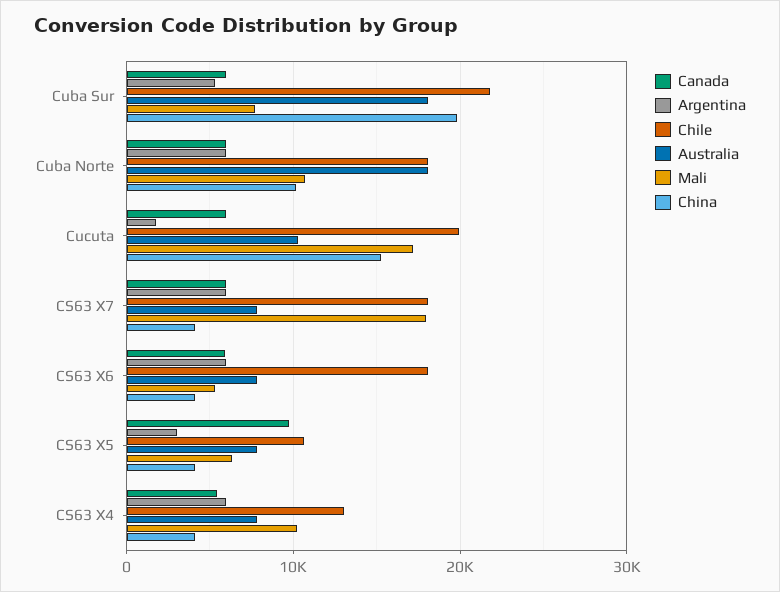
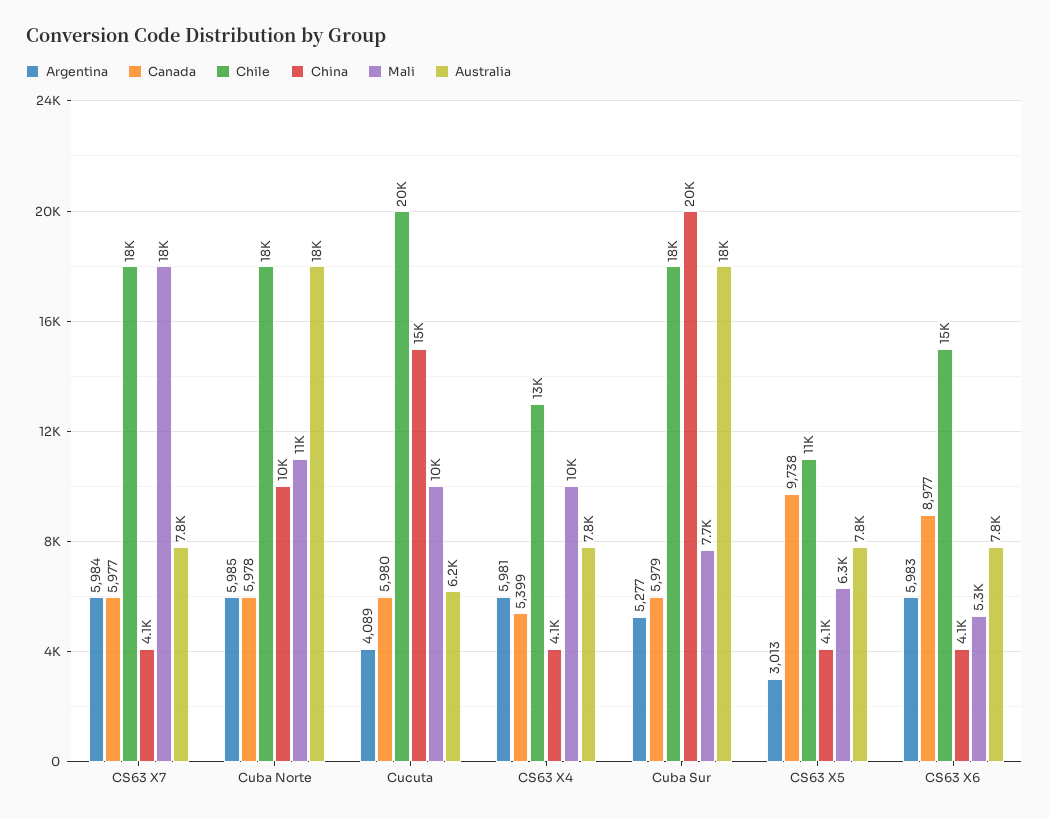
  {
    "Canada": {
      "Cuba Sur": 5979,
      "Cuba Norte": 5978,
      "Cucuta": 5980,
      "CS63 X7": 5977,
-     "CS63 X6": 6000,
+     "CS63 X6": 8977,
      "CS63 X5": 9738,
      "CS63 X4": 5399
    },
    "Argentina": {
      "Cuba Sur": 5277,
      "Cuba Norte": 5985,
-     "Cucuta": 2000,
+     "Cucuta": 4089,
      "CS63 X7": 5984,
      "CS63 X6": 5983,
      "CS63 X5": 3013,
      "CS63 X4": 5981
    },
    "Chile": {
-     "Cuba Sur": 22000,
+     "Cuba Sur": 18000,
      "Cuba Norte": 18000,
      "Cucuta": 20000,
      "CS63 X7": 18000,
-     "CS63 X6": 18000,
+     "CS63 X6": 15000,
      "CS63 X5": 11000,
      "CS63 X4": 13000
    },
    "Australia": {
      "Cuba Sur": 18000,
      "Cuba Norte": 18000,
-     "Cucuta": 10000,
+     "Cucuta": 6200,
      "CS63 X7": 7800,
      "CS63 X6": 7800,
      "CS63 X5": 7800,
      "CS63 X4": 7800
    },
    "Mali": {
      "Cuba Sur": 7700,
      "Cuba Norte": 11000,
-     "Cucuta": 17000,
+     "Cucuta": 10000,
      "CS63 X7": 18000,
      "CS63 X6": 5300,
      "CS63 X5": 6300,
      "CS63 X4": 10000
    },
    "China": {
      "Cuba Sur": 20000,
      "Cuba Norte": 10000,
      "Cucuta": 15000,
      "CS63 X7": 4100,
      "CS63 X6": 4100,
      "CS63 X5": 4100,
      "CS63 X4": 4100
    }
  }

